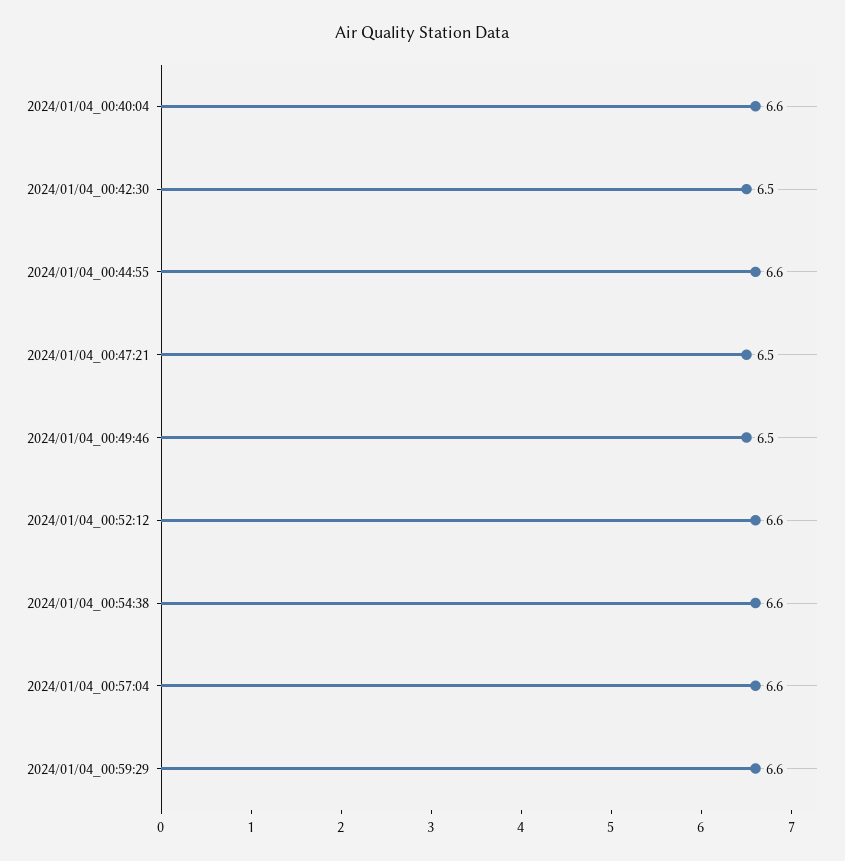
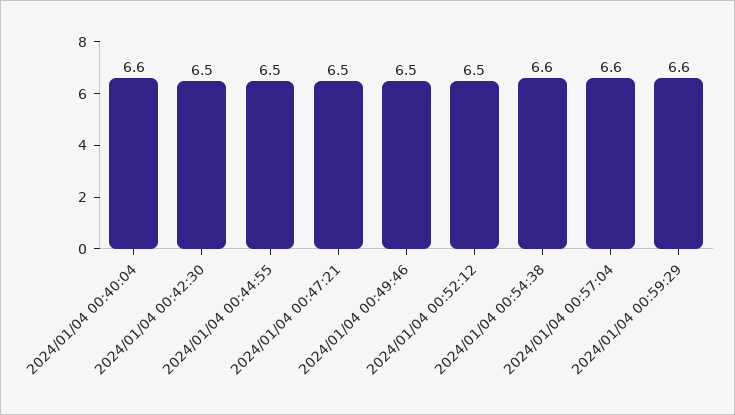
  {
    "2024/01/04_00:40:04": 6.6,
    "2024/01/04_00:42:30": 6.5,
-   "2024/01/04_00:44:55": 6.6,
+   "2024/01/04_00:44:55": 6.5,
    "2024/01/04_00:47:21": 6.5,
    "2024/01/04_00:49:46": 6.5,
-   "2024/01/04_00:52:12": 6.6,
+   "2024/01/04_00:52:12": 6.5,
    "2024/01/04_00:54:38": 6.6,
    "2024/01/04_00:57:04": 6.6,
    "2024/01/04_00:59:29": 6.6
  }

